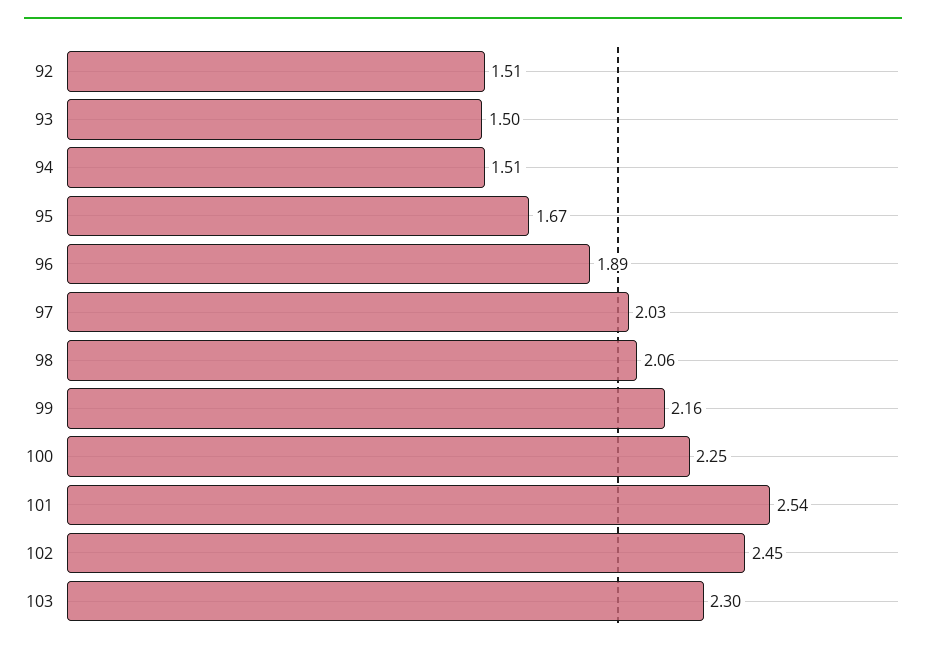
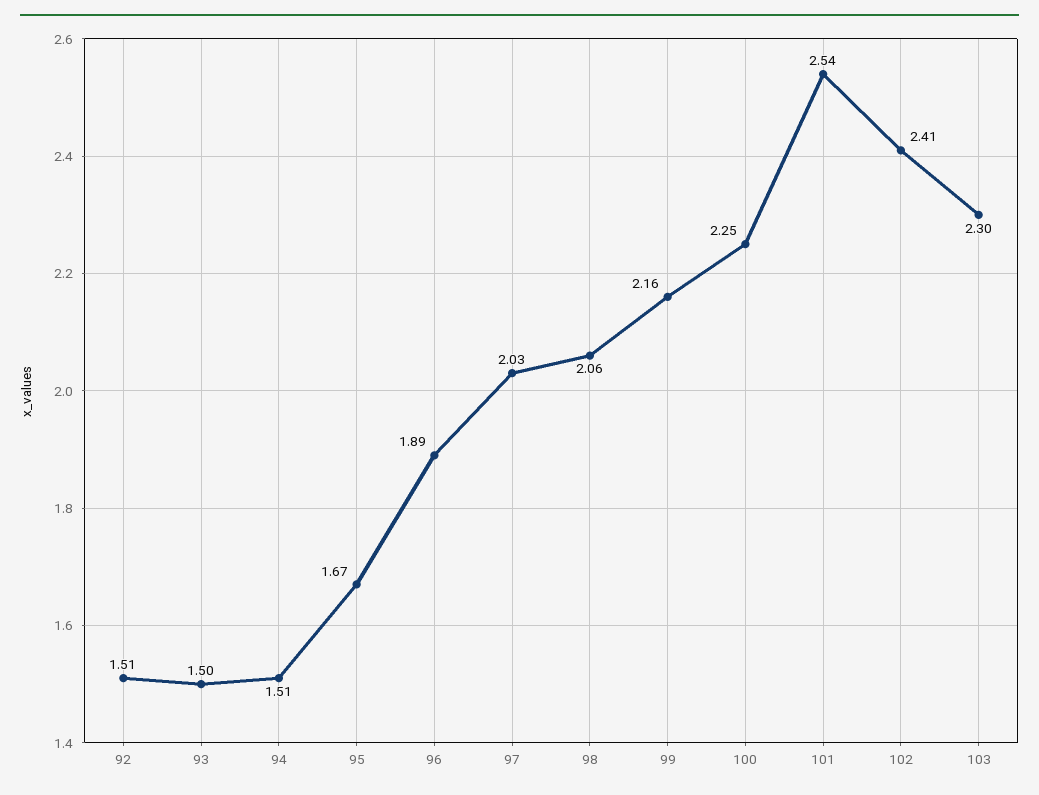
  {
    "92": 1.51,
    "93": 1.5,
    "94": 1.51,
    "95": 1.67,
    "96": 1.89,
    "97": 2.03,
    "98": 2.06,
    "99": 2.16,
    "100": 2.25,
    "101": 2.54,
-   "102": 2.45,
+   "102": 2.41,
    "103": 2.3
  }

